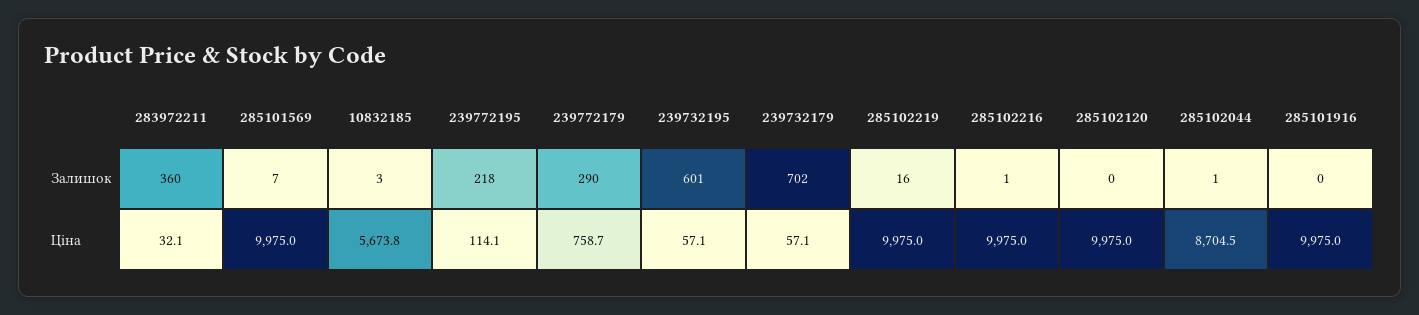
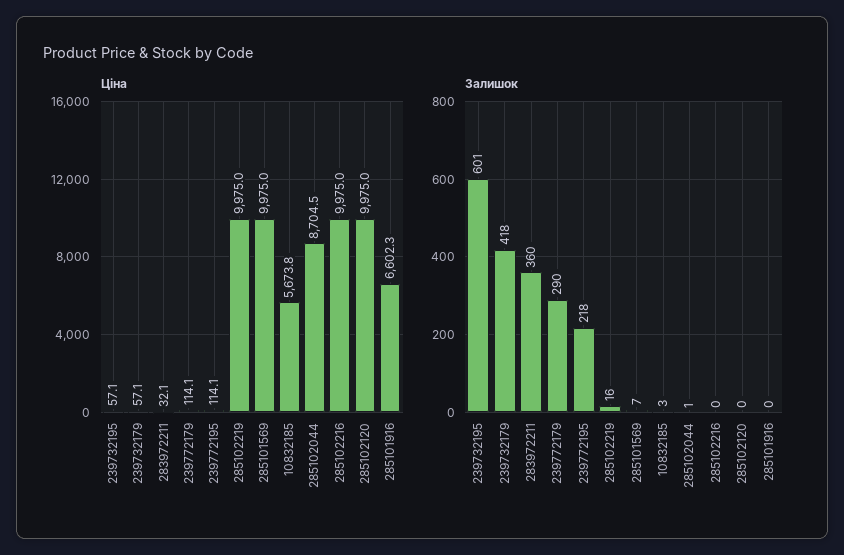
  {
    "Залишок": {
      "283972211": 360,
      "285101569": 7,
      "10832185": 3,
      "239772195": 218,
      "239772179": 290,
      "239732195": 601,
-     "239732179": 702,
+     "239732179": 418,
      "285102219": 16,
-     "285102216": 1,
+     "285102216": 0,
      "285102120": 0,
      "285102044": 1,
      "285101916": 0
    },
    "Ціна": {
      "283972211": 32.1,
      "285101569": 9975,
      "10832185": 5673.8,
      "239772195": 114.1,
-     "239772179": 758.7,
+     "239772179": 114.1,
      "239732195": 57.1,
      "239732179": 57.1,
      "285102219": 9975,
      "285102216": 9975,
      "285102120": 9975,
      "285102044": 8704.5,
-     "285101916": 9975
+     "285101916": 6602.3
    }
  }

